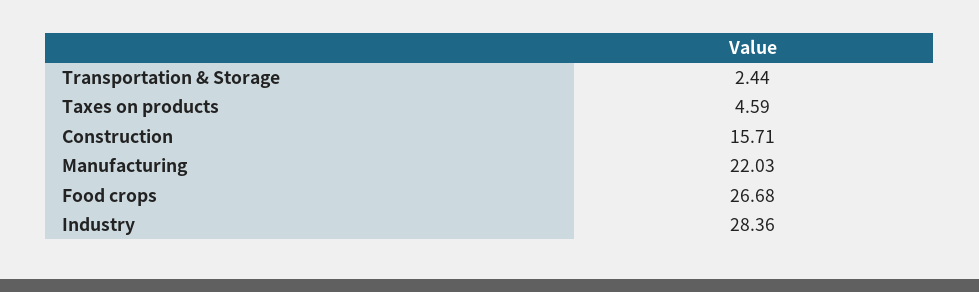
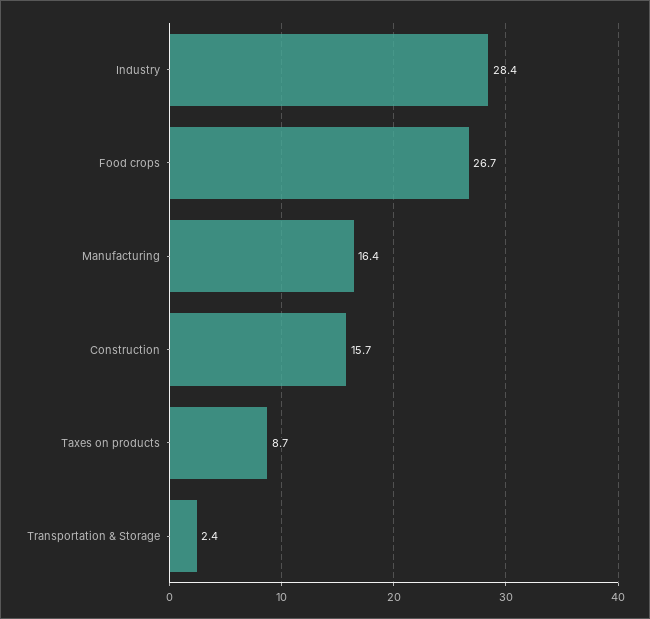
  {
    "Transportation & Storage": 2.44,
-   "Taxes on products": 4.59,
+   "Taxes on products": 8.7,
    "Construction": 15.71,
-   "Manufacturing": 22.03,
+   "Manufacturing": 16.4,
    "Food crops": 26.68,
    "Industry": 28.36
  }

